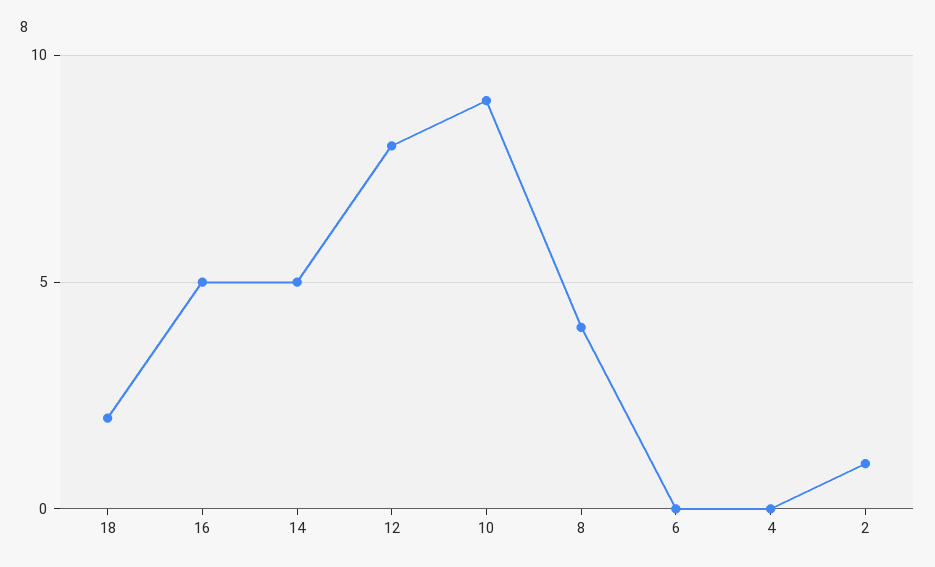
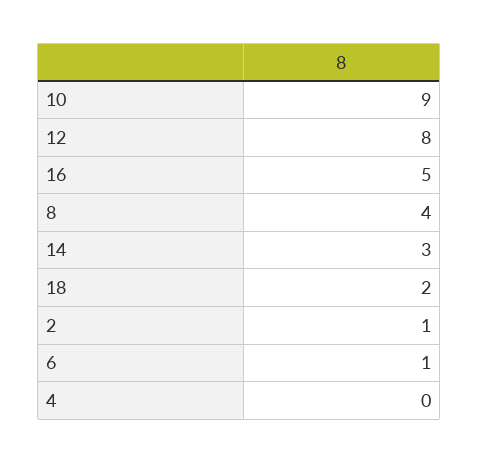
  {
    "18": 2,
    "16": 5,
-   "14": 5,
+   "14": 3,
    "12": 8,
    "10": 9,
    "8": 4,
-   "6": 0,
+   "6": 1,
    "4": 0,
    "2": 1
  }

